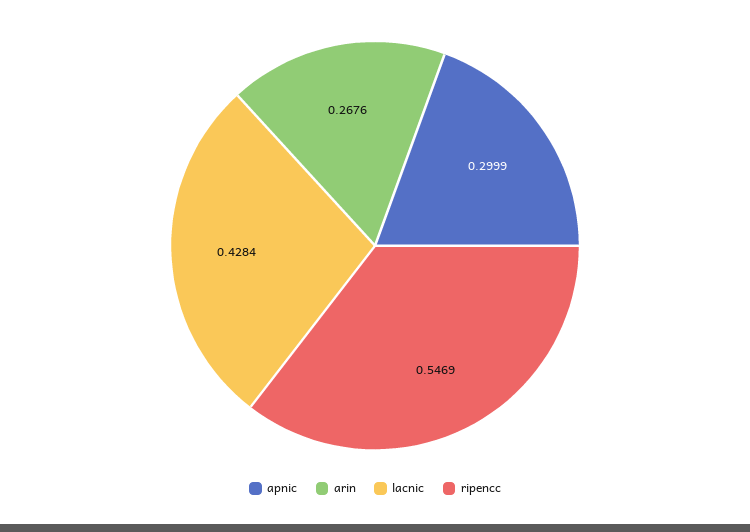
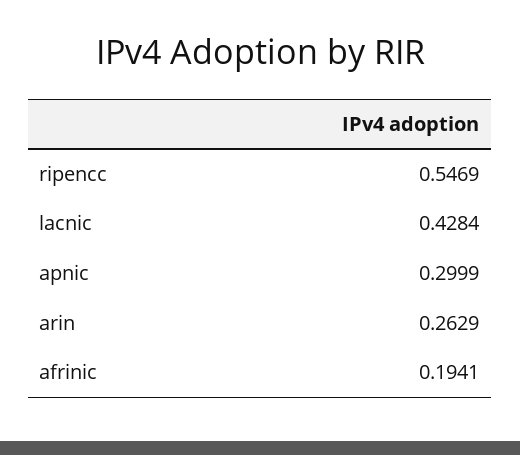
  {
    "apnic": 0.2999,
-   "arin": 0.2676,
+   "arin": 0.2629,
    "lacnic": 0.4284,
-   "ripencc": 0.5469
+   "ripencc": 0.5469,
+   "afrinic": 0.1941
  }

